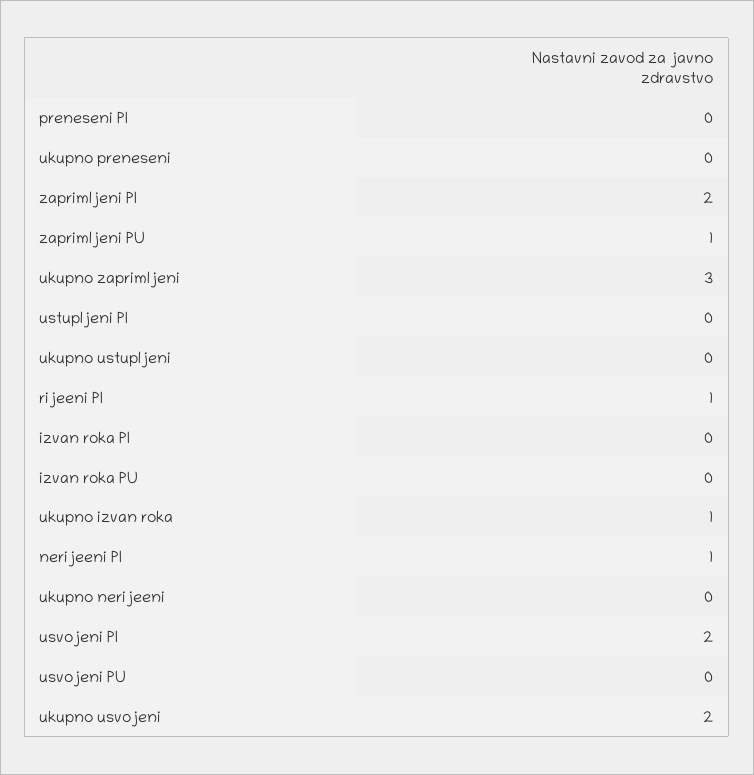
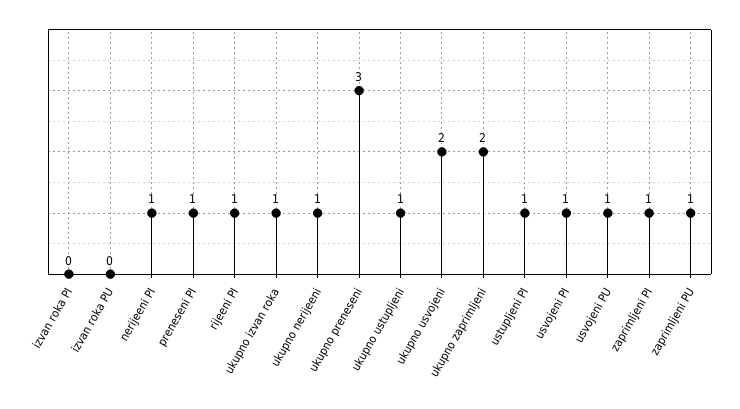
  {
-   "preneseni PI": 0,
+   "preneseni PI": 1,
-   "ukupno preneseni": 0,
+   "ukupno preneseni": 3,
-   "zaprimljeni PI": 2,
+   "zaprimljeni PI": 1,
    "zaprimljeni PU": 1,
-   "ukupno zaprimljeni": 3,
+   "ukupno zaprimljeni": 2,
-   "ustupljeni PI": 0,
+   "ustupljeni PI": 1,
-   "ukupno ustupljeni": 0,
+   "ukupno ustupljeni": 1,
    "rijeeni PI": 1,
    "izvan roka PI": 0,
    "izvan roka PU": 0,
    "ukupno izvan roka": 1,
    "nerijeeni PI": 1,
-   "ukupno nerijeeni": 0,
+   "ukupno nerijeeni": 1,
-   "usvojeni PI": 2,
+   "usvojeni PI": 1,
-   "usvojeni PU": 0,
+   "usvojeni PU": 1,
    "ukupno usvojeni": 2
  }

